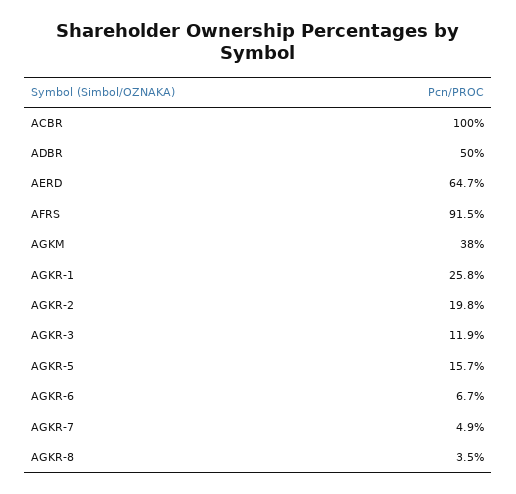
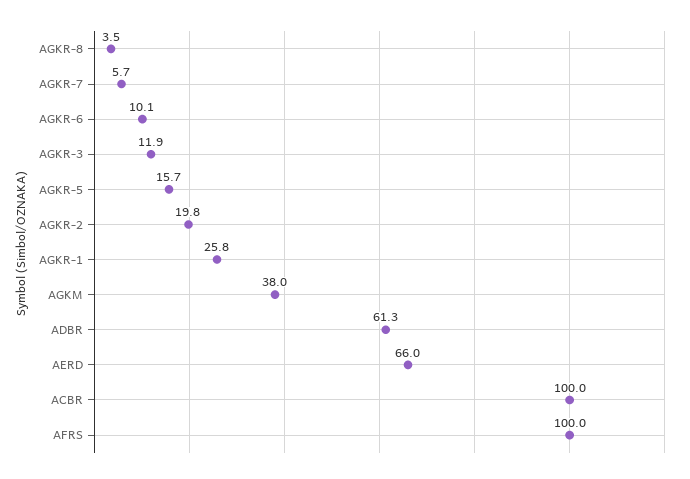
  {
    "ACBR": 100,
-   "ADBR": 50,
+   "ADBR": 61.3,
-   "AERD": 64.7,
+   "AERD": 66,
-   "AFRS": 91.5,
+   "AFRS": 100,
    "AGKM": 38,
    "AGKR-1": 25.8,
    "AGKR-2": 19.8,
    "AGKR-3": 11.9,
    "AGKR-5": 15.7,
-   "AGKR-6": 6.7,
+   "AGKR-6": 10.1,
-   "AGKR-7": 4.9,
+   "AGKR-7": 5.7,
    "AGKR-8": 3.5
  }

